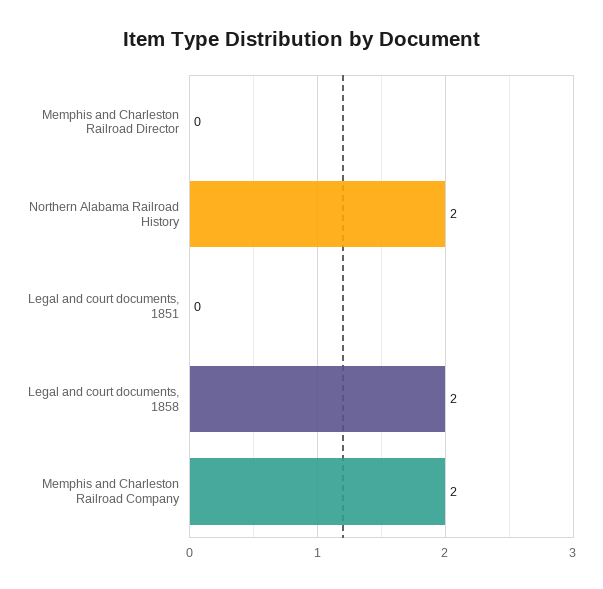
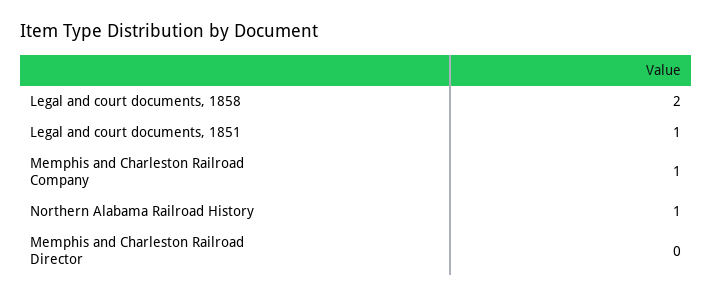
  {
    "Memphis and Charleston Railroad Director": 0,
-   "Northern Alabama Railroad History": 2,
+   "Northern Alabama Railroad History": 1,
-   "Legal and court documents, 1851": 0,
+   "Legal and court documents, 1851": 1,
    "Legal and court documents, 1858": 2,
-   "Memphis and Charleston Railroad Company": 2
+   "Memphis and Charleston Railroad Company": 1
  }

